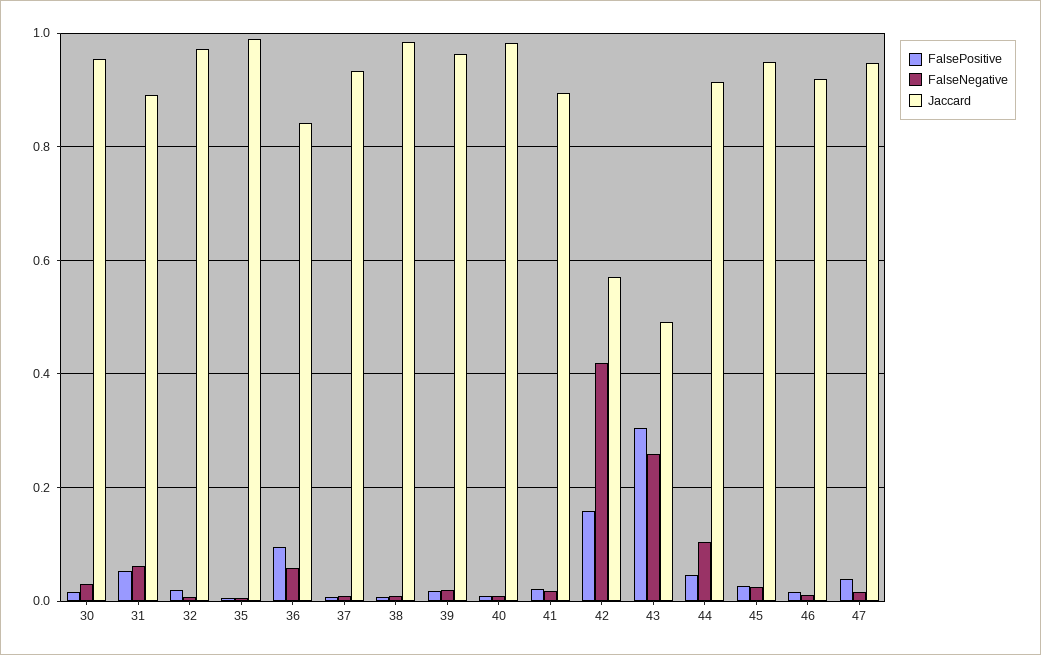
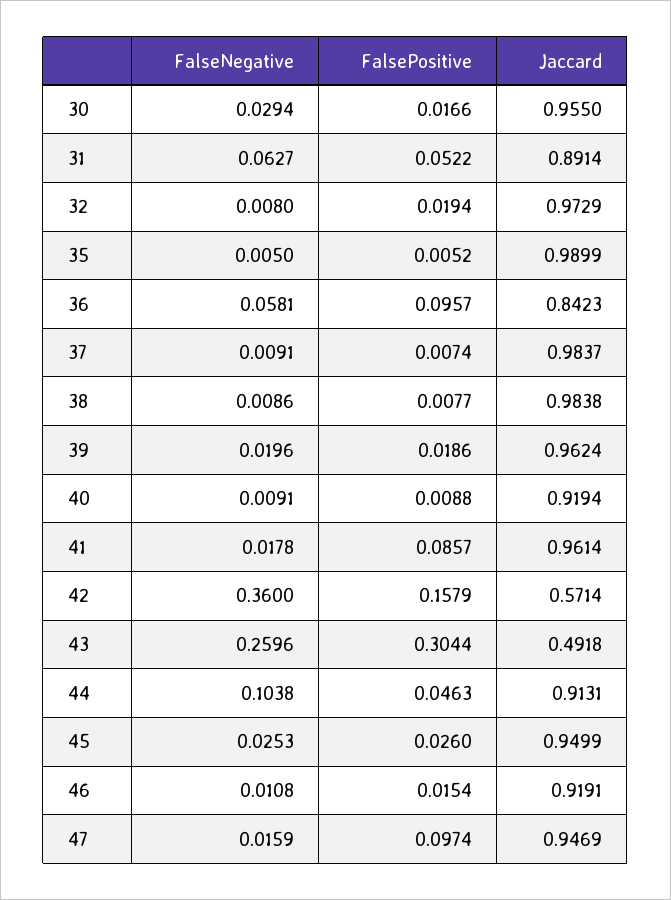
  {
    "FalsePositive": {
      "30": 0.0166,
      "31": 0.0522,
      "32": 0.0194,
      "35": 0.0052,
      "36": 0.0957,
      "37": 0.0074,
      "38": 0.0077,
      "39": 0.0186,
      "40": 0.0088,
-     "41": 0.02,
+     "41": 0.0857,
      "42": 0.1579,
      "43": 0.3044,
      "44": 0.0463,
      "45": 0.026,
      "46": 0.0154,
-     "47": 0.04
+     "47": 0.0974
    },
    "FalseNegative": {
      "30": 0.0294,
      "31": 0.0627,
      "32": 0.008,
      "35": 0.005,
      "36": 0.0581,
      "37": 0.0091,
      "38": 0.0086,
      "39": 0.0196,
      "40": 0.0091,
      "41": 0.0178,
-     "42": 0.42,
+     "42": 0.36,
      "43": 0.2596,
      "44": 0.1038,
      "45": 0.0253,
      "46": 0.0108,
      "47": 0.0159
    },
    "Jaccard": {
      "30": 0.955,
      "31": 0.8914,
      "32": 0.9729,
      "35": 0.9899,
      "36": 0.8423,
-     "37": 0.94,
+     "37": 0.9837,
      "38": 0.9838,
      "39": 0.9624,
-     "40": 0.98,
+     "40": 0.9194,
-     "41": 0.9,
+     "41": 0.9614,
      "42": 0.5714,
      "43": 0.4918,
      "44": 0.9131,
      "45": 0.9499,
      "46": 0.9191,
      "47": 0.9469
    }
  }

